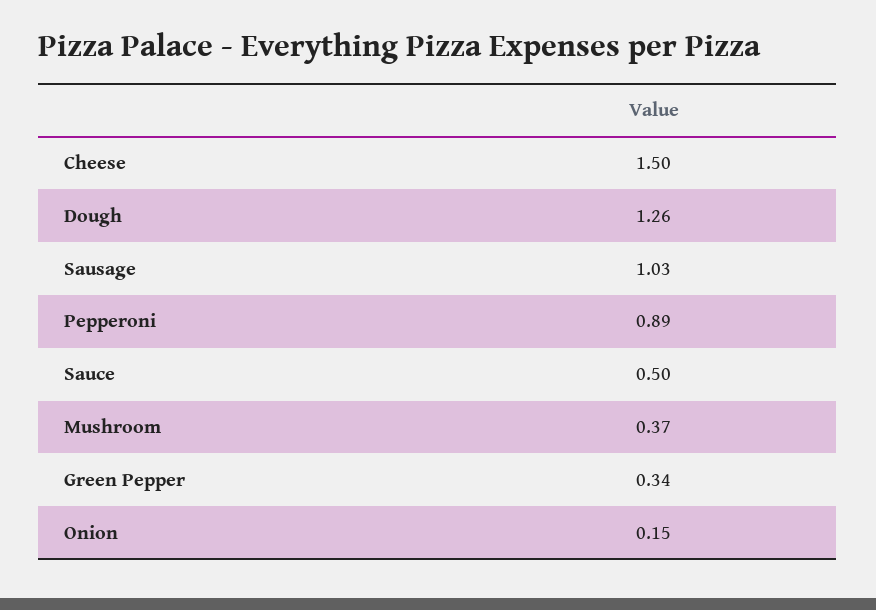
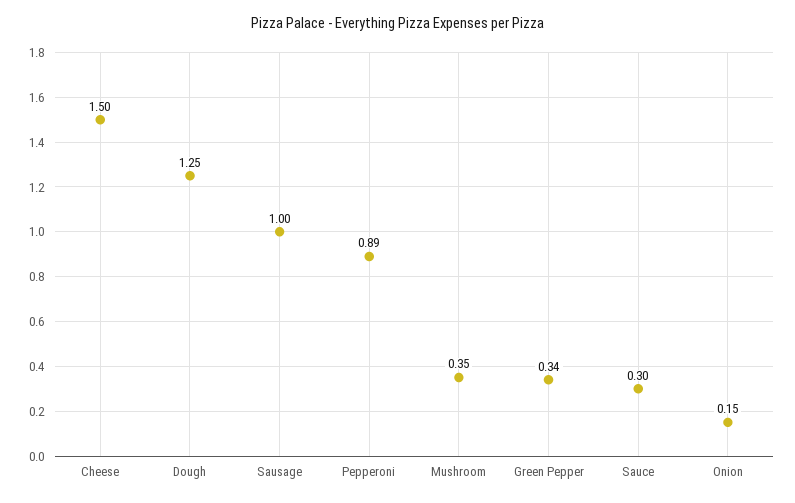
  {
    "Cheese": 1.5,
-   "Dough": 1.26,
+   "Dough": 1.25,
-   "Sausage": 1.03,
+   "Sausage": 1,
    "Pepperoni": 0.89,
-   "Sauce": 0.5,
+   "Sauce": 0.3,
-   "Mushroom": 0.37,
+   "Mushroom": 0.35,
    "Green Pepper": 0.34,
    "Onion": 0.15
  }

